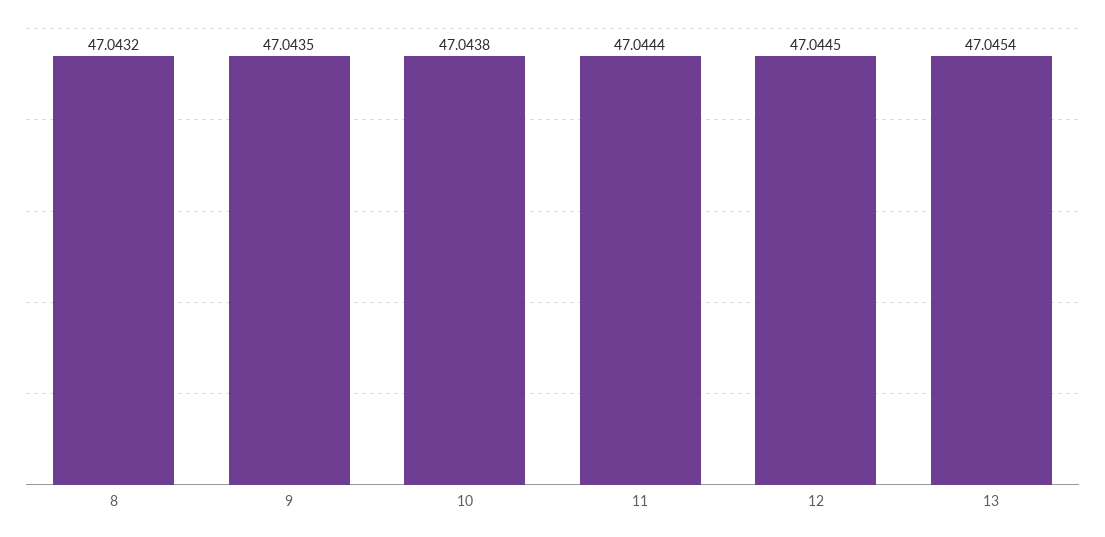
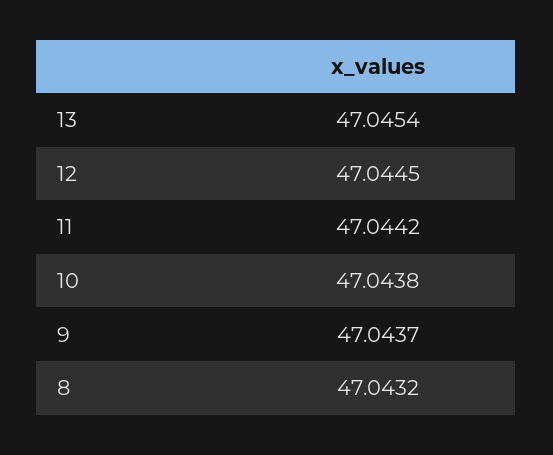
  {
    "8": 47.0432,
-   "9": 47.0435,
+   "9": 47.0437,
    "10": 47.0438,
-   "11": 47.0444,
+   "11": 47.0442,
    "12": 47.0445,
    "13": 47.0454
  }

